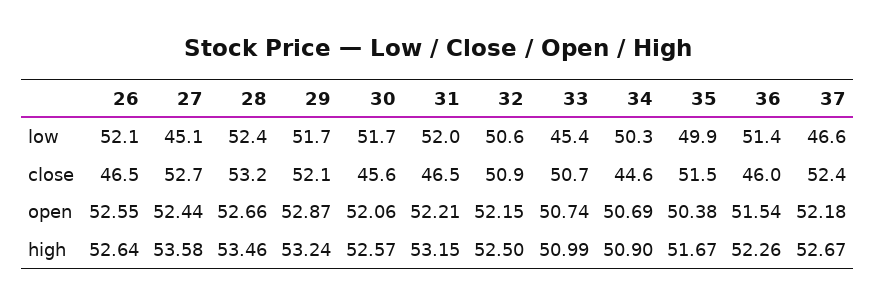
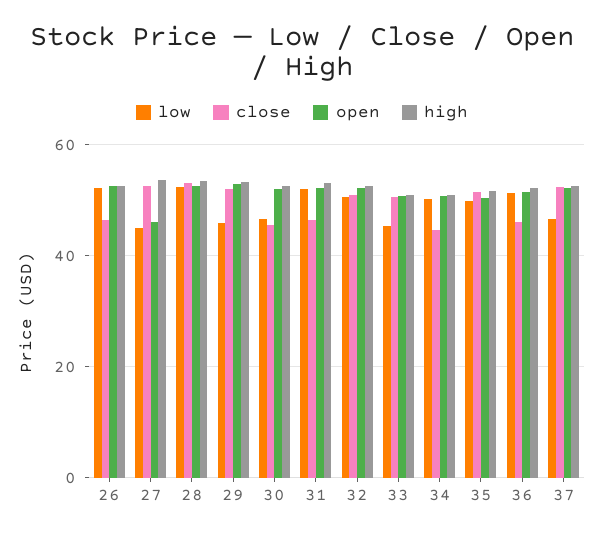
  {
    "low": {
      "26": 52.1,
      "27": 45.1,
      "28": 52.4,
-     "29": 51.7,
+     "29": 46,
-     "30": 51.7,
+     "30": 46,
      "31": 52,
      "32": 50.6,
      "33": 45.4,
      "34": 50.3,
      "35": 49.9,
      "36": 51.4,
      "37": 46.6
    },
    "close": {
      "26": 46.5,
      "27": 52.7,
      "28": 53.2,
      "29": 52.1,
      "30": 45.6,
      "31": 46.5,
      "32": 50.9,
      "33": 50.7,
      "34": 44.6,
      "35": 51.5,
      "36": 46,
      "37": 52.4
    },
    "open": {
      "26": 52.55,
-     "27": 52.44,
+     "27": 46,
      "28": 52.66,
      "29": 52.87,
      "30": 52.06,
      "31": 52.21,
      "32": 52.15,
      "33": 50.74,
      "34": 50.69,
      "35": 50.38,
      "36": 51.54,
      "37": 52.18
    },
    "high": {
      "26": 52.64,
      "27": 53.58,
      "28": 53.46,
      "29": 53.24,
      "30": 52.57,
      "31": 53.15,
      "32": 52.5,
      "33": 50.99,
      "34": 50.9,
      "35": 51.67,
      "36": 52.26,
      "37": 52.67
    }
  }

